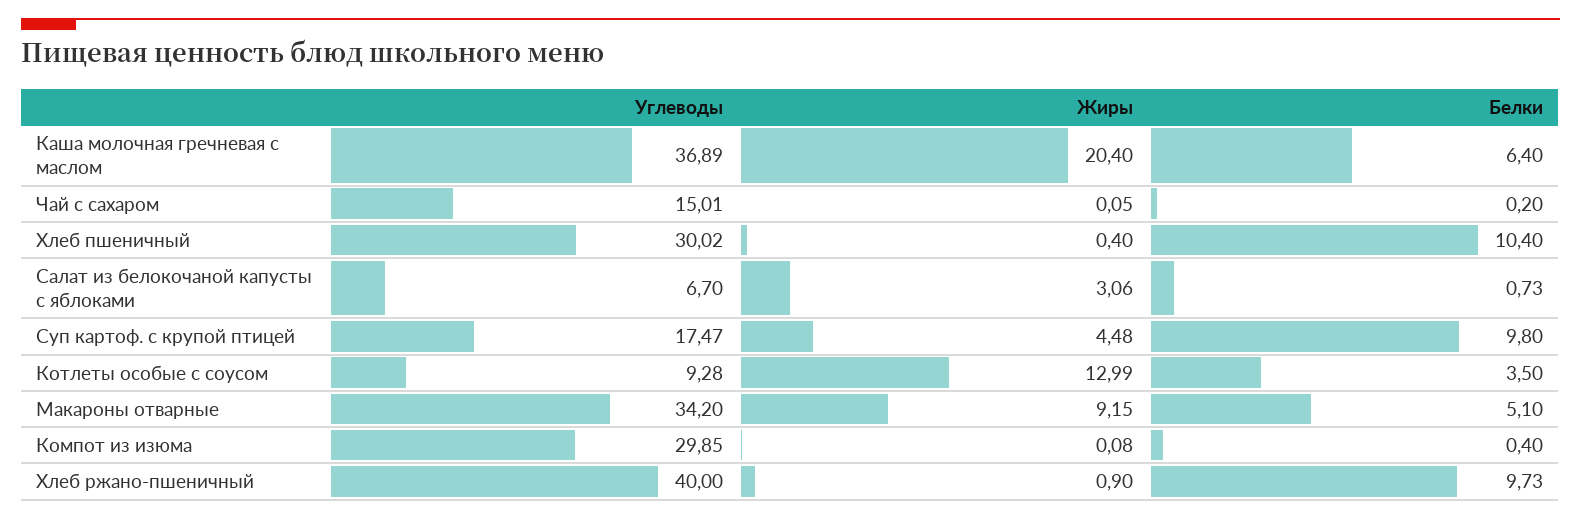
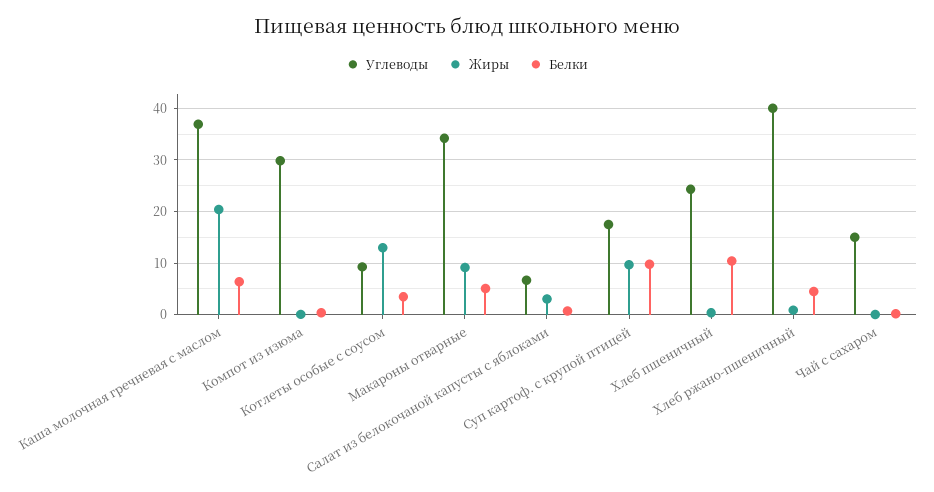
  {
    "Углеводы": {
      "Каша молочная гречневая с маслом": 36.89,
      "Чай с сахаром": 15.01,
-     "Хлеб пшеничный": 30.02,
+     "Хлеб пшеничный": 24,
      "Салат из белокочаной капусты с яблоками": 6.7,
      "Суп картоф. с крупой птицей": 17.47,
      "Котлеты особые с соусом": 9.28,
      "Макароны отварные": 34.2,
      "Компот из изюма": 29.85,
      "Хлеб ржано-пшеничный": 40
    },
    "Жиры": {
      "Каша молочная гречневая с маслом": 20.4,
      "Чай с сахаром": 0.05,
      "Хлеб пшеничный": 0.4,
      "Салат из белокочаной капусты с яблоками": 3.06,
-     "Суп картоф. с крупой птицей": 4.48,
+     "Суп картоф. с крупой птицей": 10,
      "Котлеты особые с соусом": 12.99,
      "Макароны отварные": 9.15,
      "Компот из изюма": 0.08,
      "Хлеб ржано-пшеничный": 0.9
    },
    "Белки": {
      "Каша молочная гречневая с маслом": 6.4,
      "Чай с сахаром": 0.2,
      "Хлеб пшеничный": 10.4,
      "Салат из белокочаной капусты с яблоками": 0.73,
      "Суп картоф. с крупой птицей": 9.8,
      "Котлеты особые с соусом": 3.5,
      "Макароны отварные": 5.1,
      "Компот из изюма": 0.4,
-     "Хлеб ржано-пшеничный": 9.73
+     "Хлеб ржано-пшеничный": 4
    }
  }

